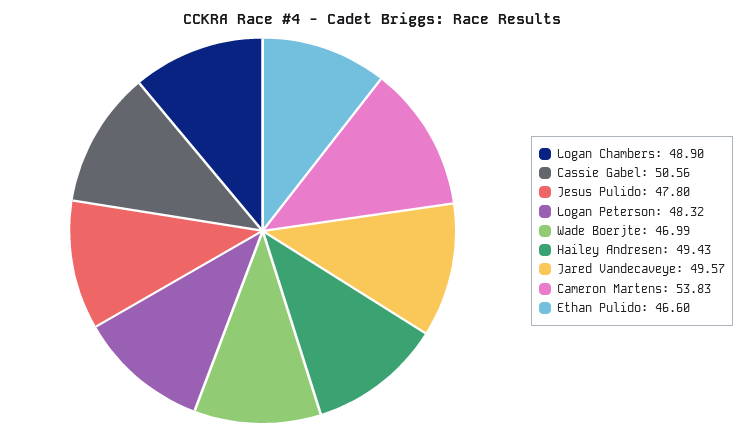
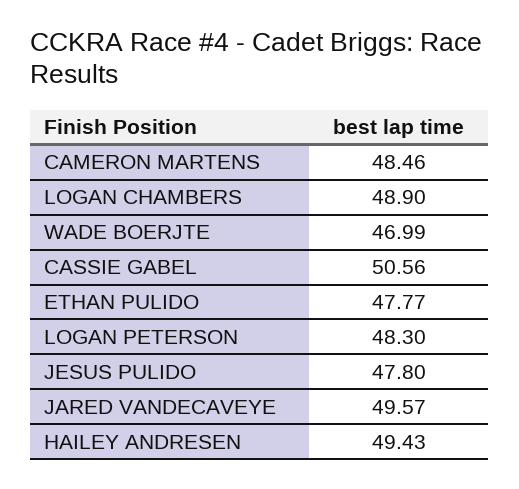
  {
    "Logan Chambers": 48.9,
    "Cassie Gabel": 50.56,
    "Jesus Pulido": 47.8,
-   "Logan Peterson": 48.32,
+   "Logan Peterson": 48.3,
    "Wade Boerjte": 46.99,
    "Hailey Andresen": 49.43,
    "Jared Vandecaveye": 49.57,
-   "Cameron Martens": 53.83,
+   "Cameron Martens": 48.46,
-   "Ethan Pulido": 46.6
+   "Ethan Pulido": 47.77
  }

